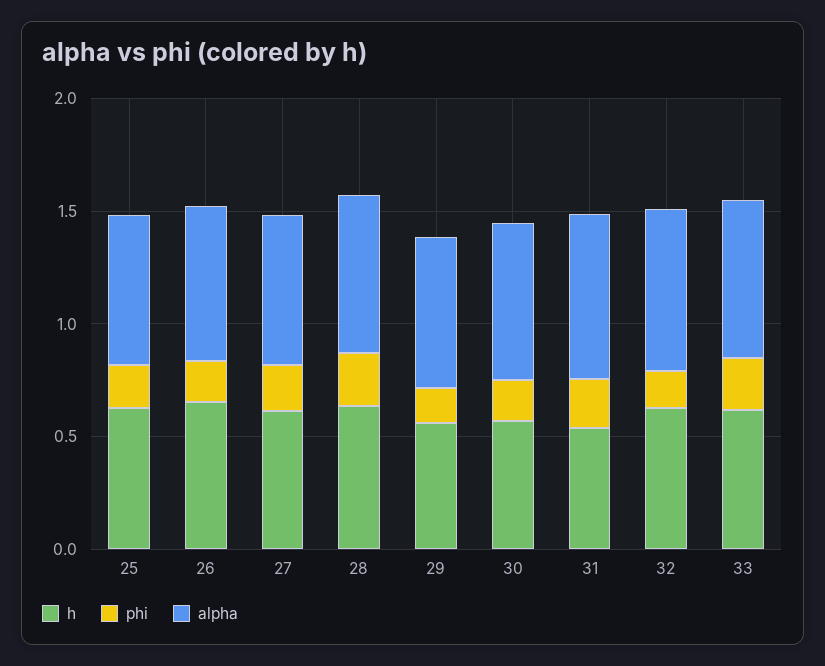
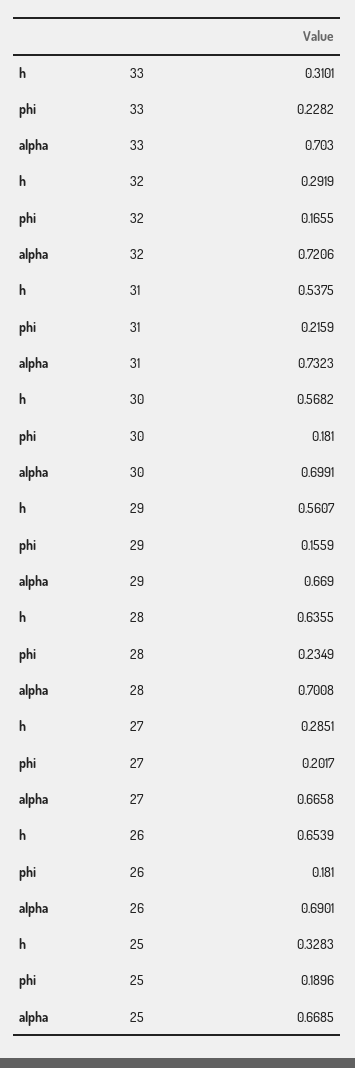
  {
    "h": {
-     "25": 0.6,
+     "25": 0.3283,
      "26": 0.6539,
-     "27": 0.6,
+     "27": 0.2851,
      "28": 0.6355,
      "29": 0.5607,
      "30": 0.5682,
      "31": 0.5375,
-     "32": 0.6,
+     "32": 0.2919,
-     "33": 0.6
+     "33": 0.3101
    },
    "phi": {
      "25": 0.1896,
      "26": 0.181,
      "27": 0.2017,
      "28": 0.2349,
      "29": 0.1559,
      "30": 0.181,
      "31": 0.2159,
      "32": 0.1655,
      "33": 0.2282
    },
    "alpha": {
      "25": 0.6685,
      "26": 0.6901,
      "27": 0.6658,
      "28": 0.7008,
      "29": 0.669,
      "30": 0.6991,
      "31": 0.7323,
      "32": 0.7206,
      "33": 0.703
    }
  }

